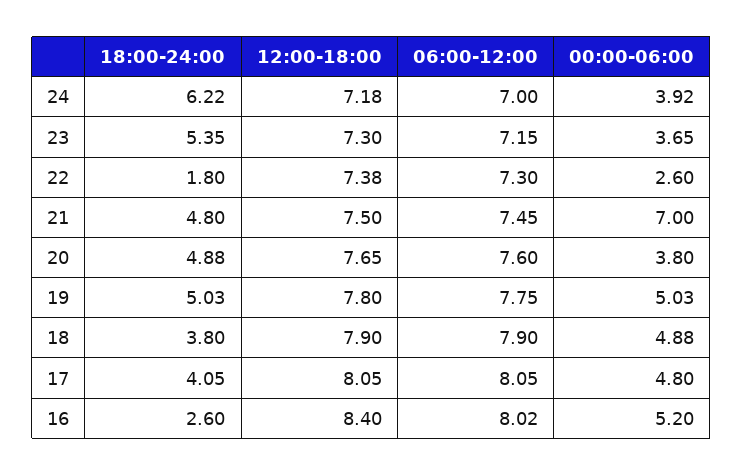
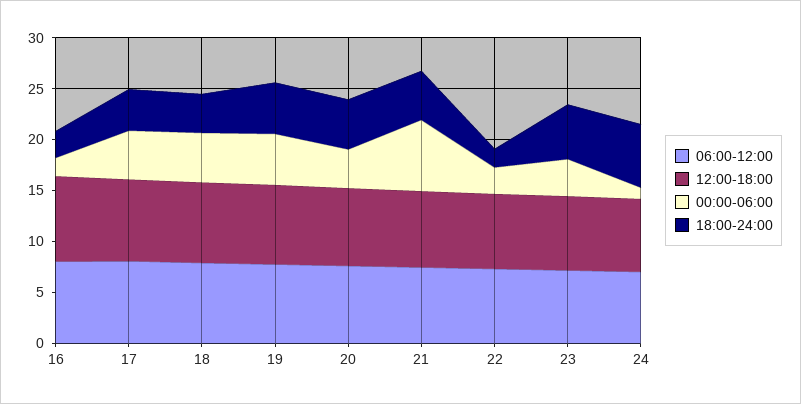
  {
    "18:00-24:00": {
      "24": 6.22,
      "23": 5.35,
      "22": 1.8,
      "21": 4.8,
      "20": 4.88,
      "19": 5.03,
      "18": 3.8,
      "17": 4.05,
      "16": 2.6
    },
    "12:00-18:00": {
      "24": 7.18,
      "23": 7.3,
      "22": 7.38,
      "21": 7.5,
      "20": 7.65,
      "19": 7.8,
      "18": 7.9,
      "17": 8.05,
      "16": 8.4
    },
    "06:00-12:00": {
      "24": 7,
      "23": 7.15,
      "22": 7.3,
      "21": 7.45,
      "20": 7.6,
      "19": 7.75,
      "18": 7.9,
      "17": 8.05,
      "16": 8.02
    },
    "00:00-06:00": {
-     "24": 3.92,
+     "24": 1,
      "23": 3.65,
      "22": 2.6,
      "21": 7,
      "20": 3.8,
      "19": 5.03,
      "18": 4.88,
      "17": 4.8,
-     "16": 5.2
+     "16": 2
    }
  }

